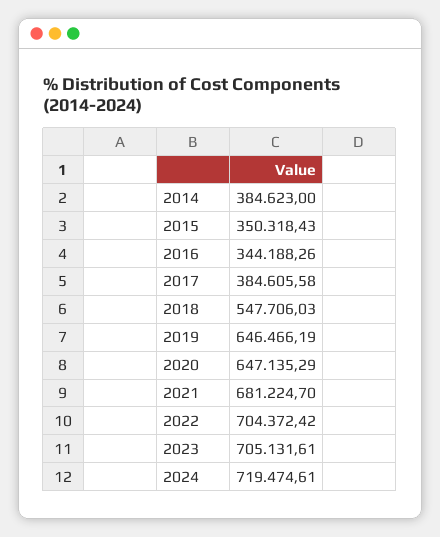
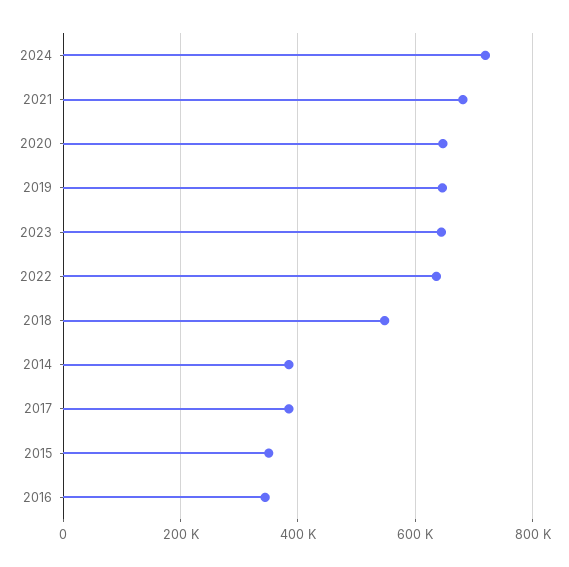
  {
    "2014": 384623,
    "2015": 350318.43,
    "2016": 344188.26,
    "2017": 384605.58,
    "2018": 547706.03,
    "2019": 646466.19,
    "2020": 647135.29,
    "2021": 681224.7,
-   "2022": 704372.42,
+   "2022": 640000,
-   "2023": 705131.61,
+   "2023": 640000,
    "2024": 719474.61
  }

